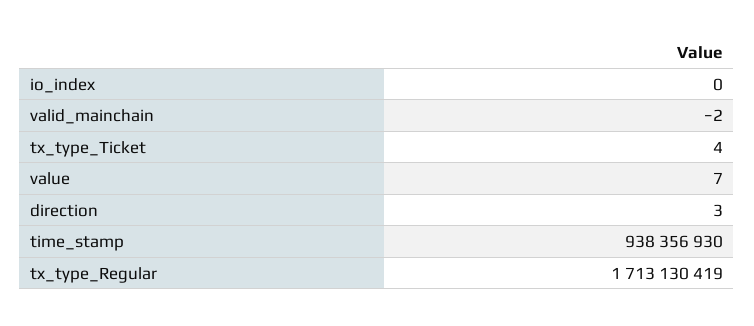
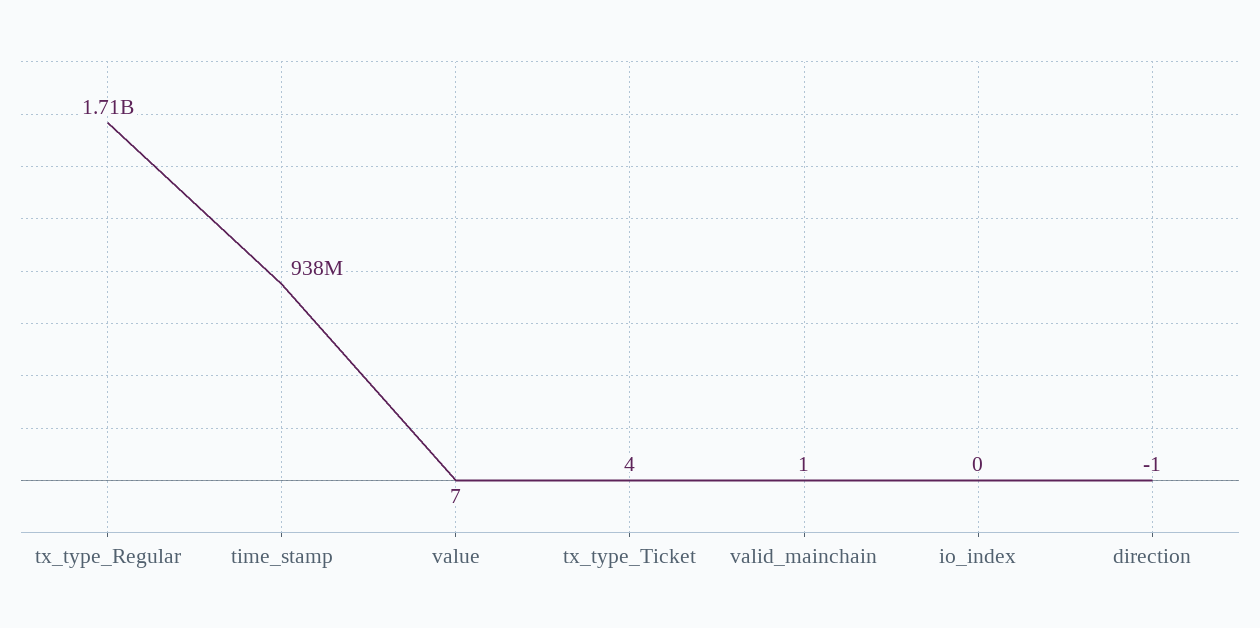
  {
    "io_index": 0,
-   "valid_mainchain": -2,
+   "valid_mainchain": 1,
    "tx_type_Ticket": 4,
    "value": 7,
-   "direction": 3,
+   "direction": -1,
    "time_stamp": 938356930,
    "tx_type_Regular": 1713130419
  }

